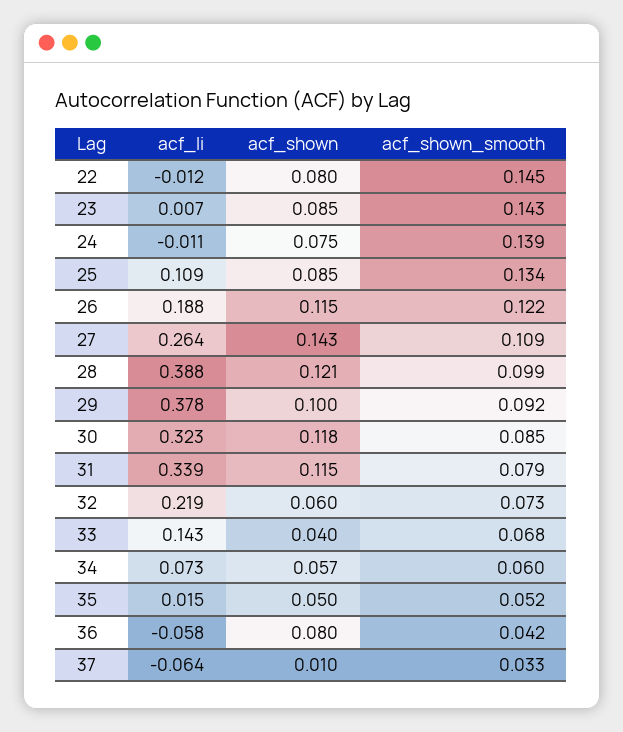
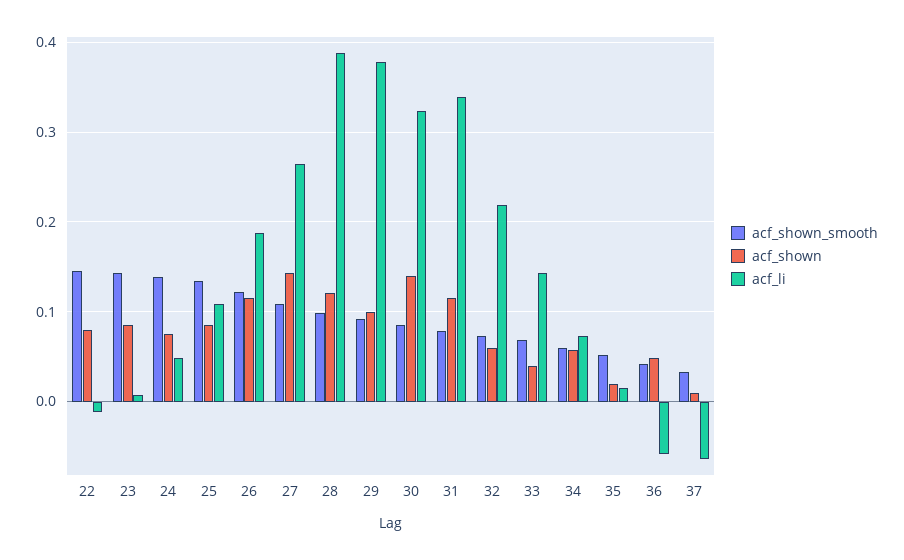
  {
    "acf_li": {
      "22": -0.012,
      "23": 0.007,
-     "24": -0.011,
+     "24": 0.05,
      "25": 0.109,
      "26": 0.188,
      "27": 0.264,
      "28": 0.388,
      "29": 0.378,
      "30": 0.323,
      "31": 0.339,
      "32": 0.219,
      "33": 0.143,
      "34": 0.073,
      "35": 0.015,
      "36": -0.058,
      "37": -0.064
    },
    "acf_shown": {
      "22": 0.08,
      "23": 0.085,
      "24": 0.075,
      "25": 0.085,
      "26": 0.115,
      "27": 0.143,
      "28": 0.121,
      "29": 0.1,
-     "30": 0.118,
+     "30": 0.14,
      "31": 0.115,
      "32": 0.06,
      "33": 0.04,
      "34": 0.057,
-     "35": 0.05,
+     "35": 0.02,
-     "36": 0.08,
+     "36": 0.05,
      "37": 0.01
    },
    "acf_shown_smooth": {
      "22": 0.145,
      "23": 0.143,
      "24": 0.139,
      "25": 0.134,
      "26": 0.122,
      "27": 0.109,
      "28": 0.099,
      "29": 0.092,
      "30": 0.085,
      "31": 0.079,
      "32": 0.073,
      "33": 0.068,
      "34": 0.06,
      "35": 0.052,
      "36": 0.042,
      "37": 0.033
    }
  }

